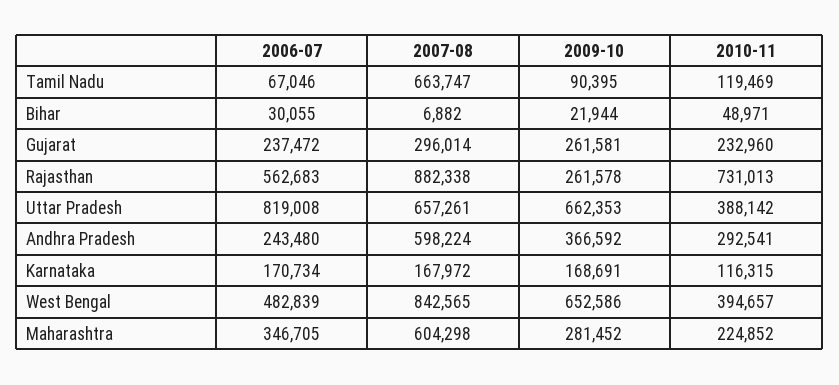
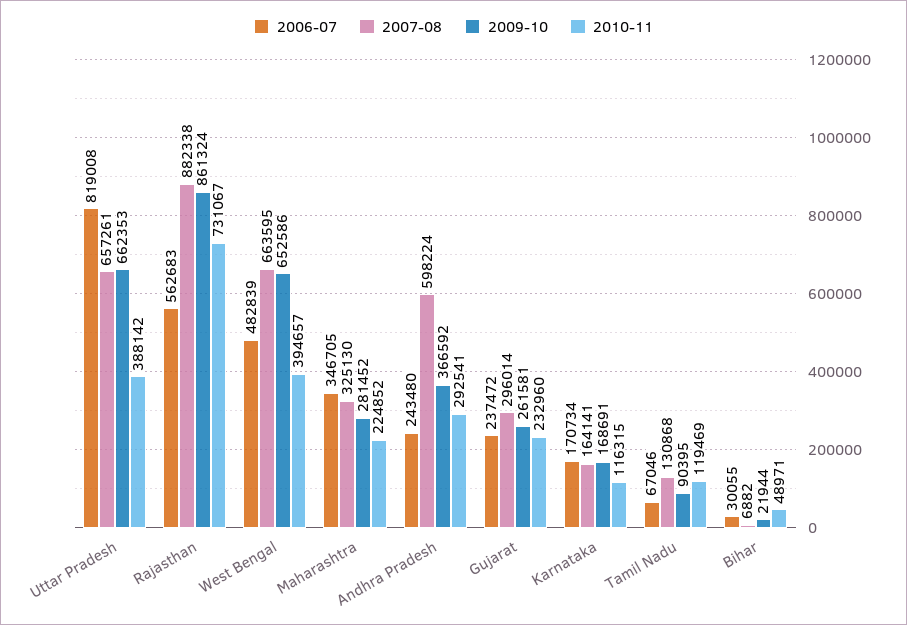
  {
    "2006-07": {
      "Tamil Nadu": 67046,
      "Bihar": 30055,
      "Gujarat": 237472,
      "Rajasthan": 562683,
      "Uttar Pradesh": 819008,
      "Andhra Pradesh": 243480,
      "Karnataka": 170734,
      "West Bengal": 482839,
      "Maharashtra": 346705
    },
    "2007-08": {
-     "Tamil Nadu": 663747,
+     "Tamil Nadu": 130868,
      "Bihar": 6882,
      "Gujarat": 296014,
      "Rajasthan": 882338,
      "Uttar Pradesh": 657261,
      "Andhra Pradesh": 598224,
-     "Karnataka": 167972,
+     "Karnataka": 164141,
-     "West Bengal": 842565,
+     "West Bengal": 663595,
-     "Maharashtra": 604298
+     "Maharashtra": 325130
    },
    "2009-10": {
      "Tamil Nadu": 90395,
      "Bihar": 21944,
      "Gujarat": 261581,
-     "Rajasthan": 261578,
+     "Rajasthan": 861324,
      "Uttar Pradesh": 662353,
      "Andhra Pradesh": 366592,
      "Karnataka": 168691,
      "West Bengal": 652586,
      "Maharashtra": 281452
    },
    "2010-11": {
      "Tamil Nadu": 119469,
      "Bihar": 48971,
      "Gujarat": 232960,
-     "Rajasthan": 731013,
+     "Rajasthan": 731067,
      "Uttar Pradesh": 388142,
      "Andhra Pradesh": 292541,
      "Karnataka": 116315,
      "West Bengal": 394657,
      "Maharashtra": 224852
    }
  }

